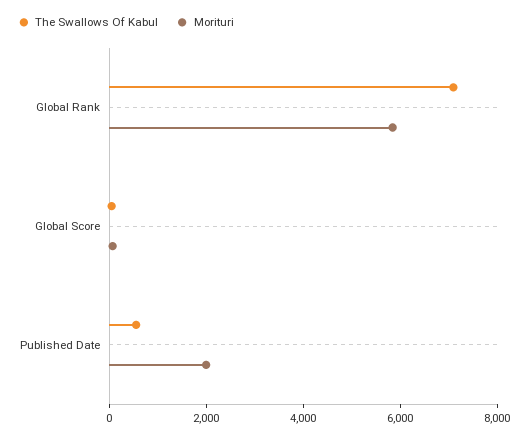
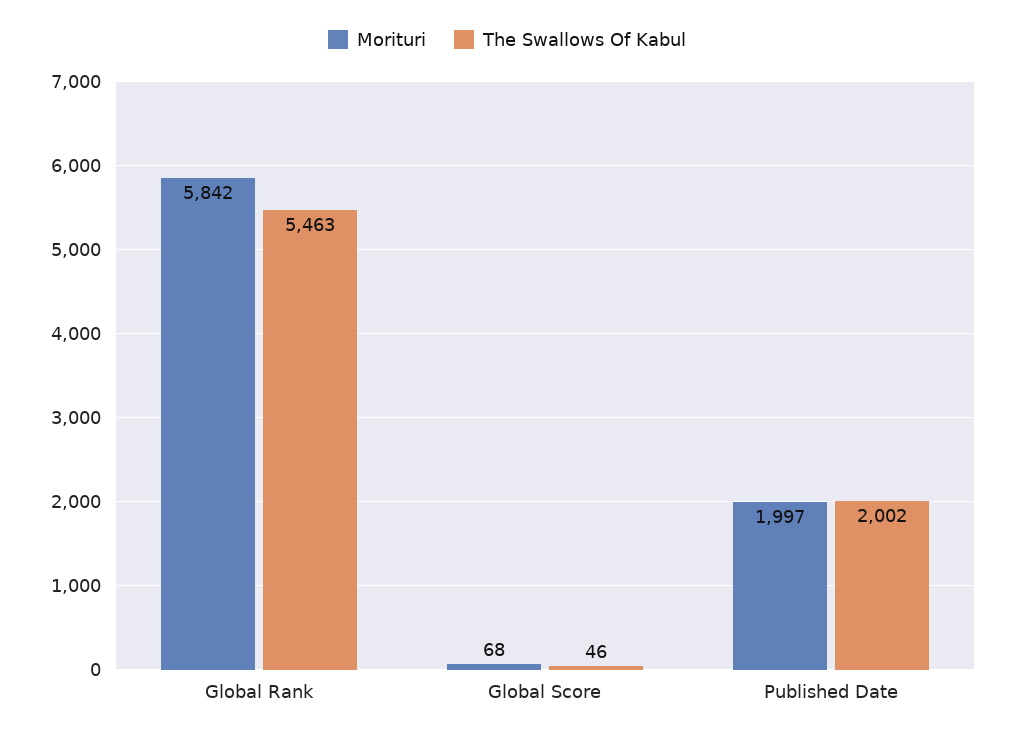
  {
    "The Swallows Of Kabul": {
-     "Global Rank": 7000,
+     "Global Rank": 5463,
      "Global Score": 46,
-     "Published Date": 500
+     "Published Date": 2002
    },
    "Morituri": {
      "Global Rank": 5842,
      "Global Score": 68,
      "Published Date": 1997
    }
  }

